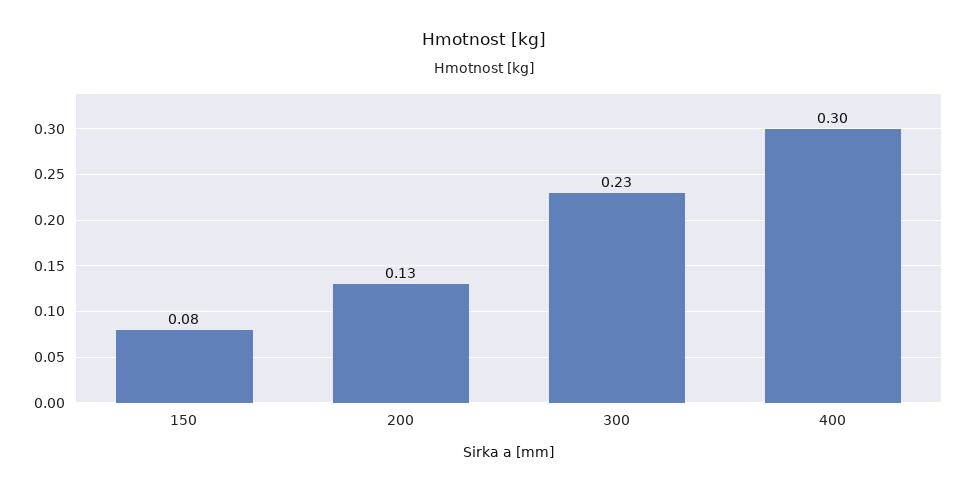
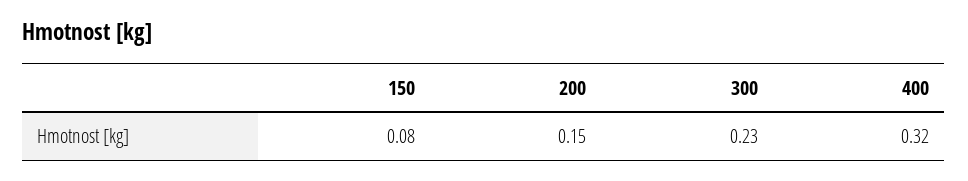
  {
    "150": 0.08,
-   "200": 0.13,
+   "200": 0.15,
    "300": 0.23,
-   "400": 0.3
+   "400": 0.32
  }

